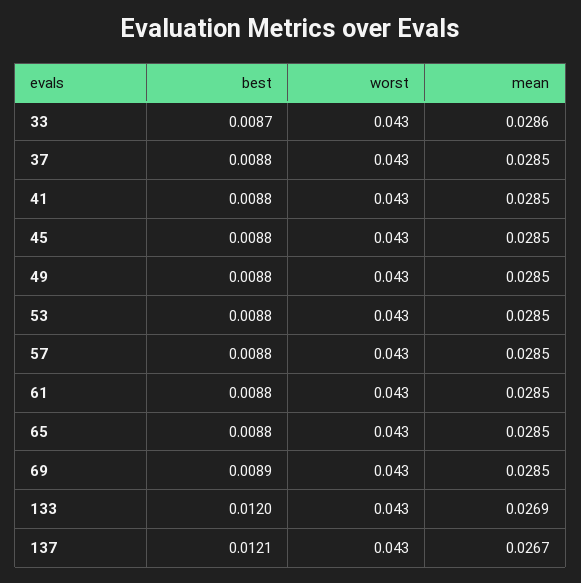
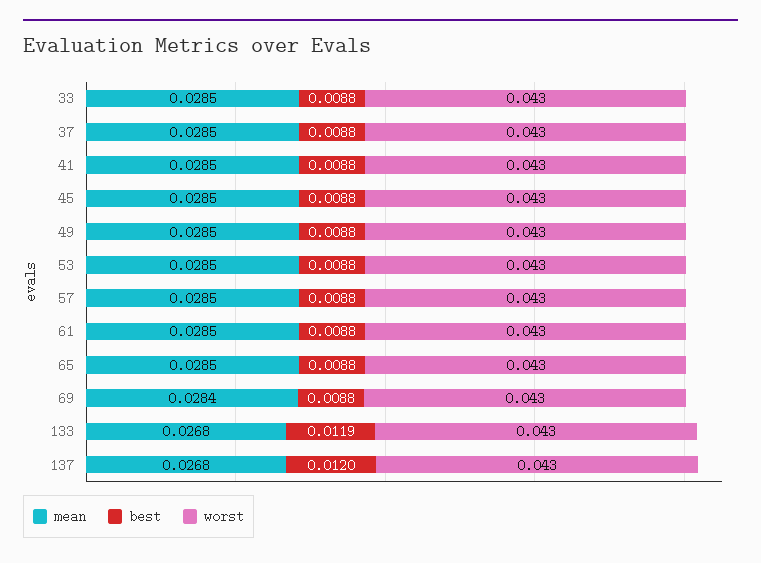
  {
    "best": {
-     "33": 0.0087,
+     "33": 0.0088,
      "37": 0.0088,
      "41": 0.0088,
      "45": 0.0088,
      "49": 0.0088,
      "53": 0.0088,
      "57": 0.0088,
      "61": 0.0088,
      "65": 0.0088,
-     "69": 0.0089,
+     "69": 0.0088,
-     "133": 0.012,
+     "133": 0.0119,
-     "137": 0.0121
+     "137": 0.012
    },
    "worst": {
      "33": 0.043,
      "37": 0.043,
      "41": 0.043,
      "45": 0.043,
      "49": 0.043,
      "53": 0.043,
      "57": 0.043,
      "61": 0.043,
      "65": 0.043,
      "69": 0.043,
      "133": 0.043,
      "137": 0.043
    },
    "mean": {
-     "33": 0.0286,
+     "33": 0.0285,
      "37": 0.0285,
      "41": 0.0285,
      "45": 0.0285,
      "49": 0.0285,
      "53": 0.0285,
      "57": 0.0285,
      "61": 0.0285,
      "65": 0.0285,
-     "69": 0.0285,
+     "69": 0.0284,
-     "133": 0.0269,
+     "133": 0.0268,
-     "137": 0.0267
+     "137": 0.0268
    }
  }

